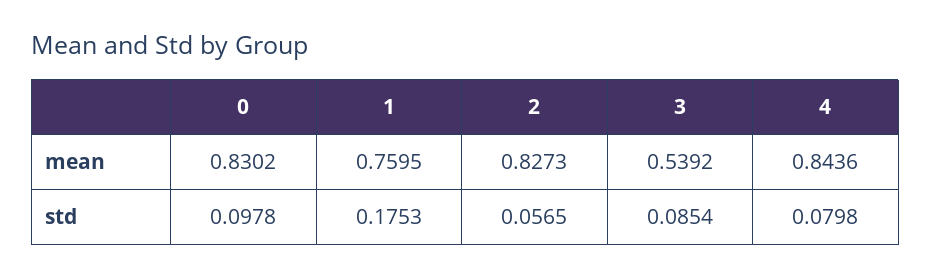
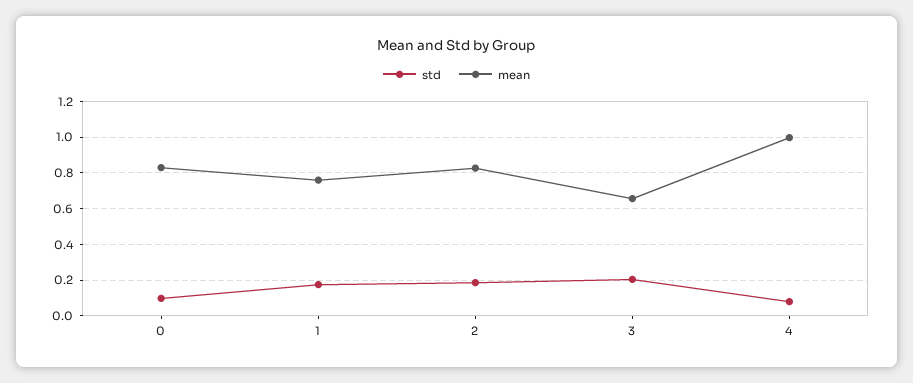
  {
    "mean": {
      "0": 0.8302,
      "1": 0.7595,
      "2": 0.8273,
-     "3": 0.5392,
+     "3": 0.65,
-     "4": 0.8436
+     "4": 1
    },
    "std": {
      "0": 0.0978,
      "1": 0.1753,
-     "2": 0.0565,
+     "2": 0.2,
-     "3": 0.0854,
+     "3": 0.2,
      "4": 0.0798
    }
  }

